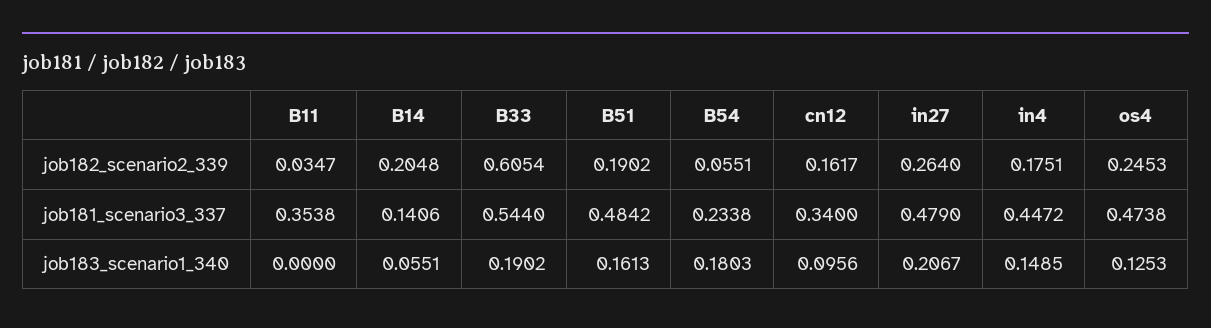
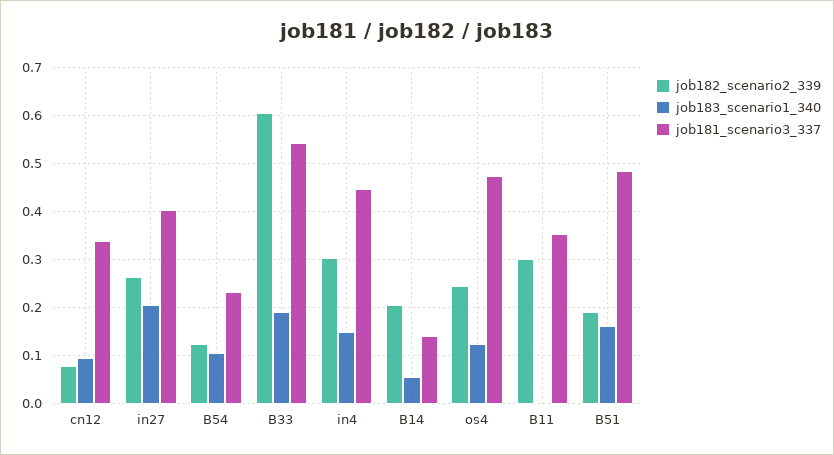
  {
    "job182_scenario2_339": {
-     "B11": 0.0347,
+     "B11": 0.3,
      "B14": 0.2048,
      "B33": 0.6054,
      "B51": 0.1902,
-     "B54": 0.0551,
+     "B54": 0.12,
-     "cn12": 0.1617,
+     "cn12": 0.08,
      "in27": 0.264,
-     "in4": 0.1751,
+     "in4": 0.3,
      "os4": 0.2453
    },
    "job181_scenario3_337": {
      "B11": 0.3538,
      "B14": 0.1406,
      "B33": 0.544,
      "B51": 0.4842,
      "B54": 0.2338,
      "cn12": 0.34,
-     "in27": 0.479,
+     "in27": 0.4,
      "in4": 0.4472,
      "os4": 0.4738
    },
    "job183_scenario1_340": {
      "B11": 0,
      "B14": 0.0551,
      "B33": 0.1902,
      "B51": 0.1613,
-     "B54": 0.1803,
+     "B54": 0.1,
      "cn12": 0.0956,
      "in27": 0.2067,
      "in4": 0.1485,
      "os4": 0.1253
    }
  }

